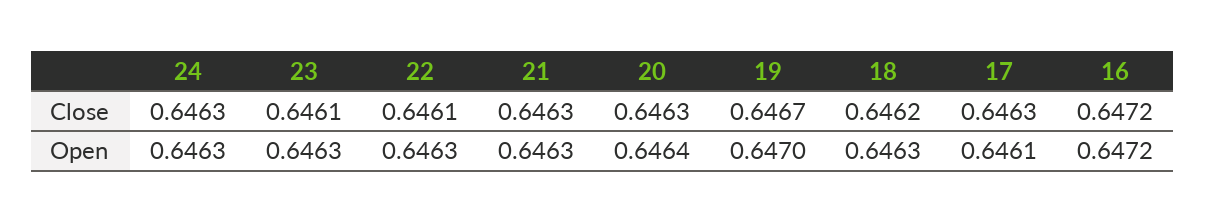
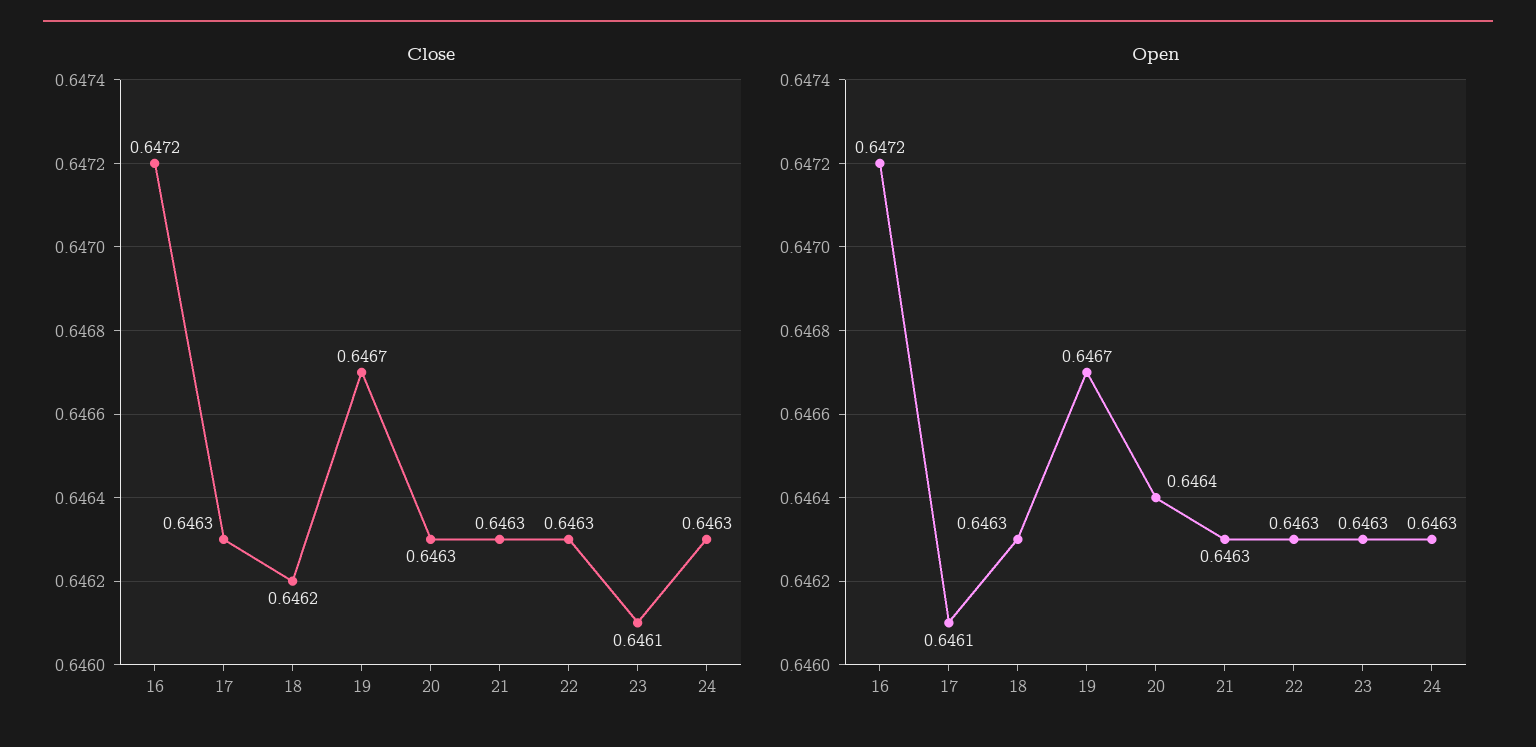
  {
    "Close": {
      "24": 0.6463,
      "23": 0.6461,
-     "22": 0.6461,
+     "22": 0.6463,
      "21": 0.6463,
      "20": 0.6463,
      "19": 0.6467,
      "18": 0.6462,
      "17": 0.6463,
      "16": 0.6472
    },
    "Open": {
      "24": 0.6463,
      "23": 0.6463,
      "22": 0.6463,
      "21": 0.6463,
      "20": 0.6464,
-     "19": 0.647,
+     "19": 0.6467,
      "18": 0.6463,
      "17": 0.6461,
      "16": 0.6472
    }
  }

